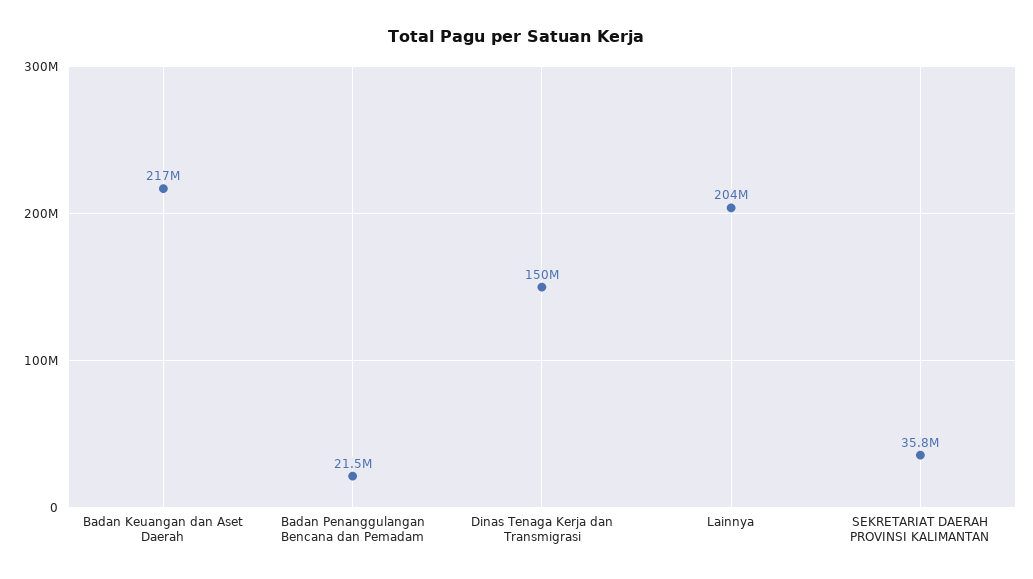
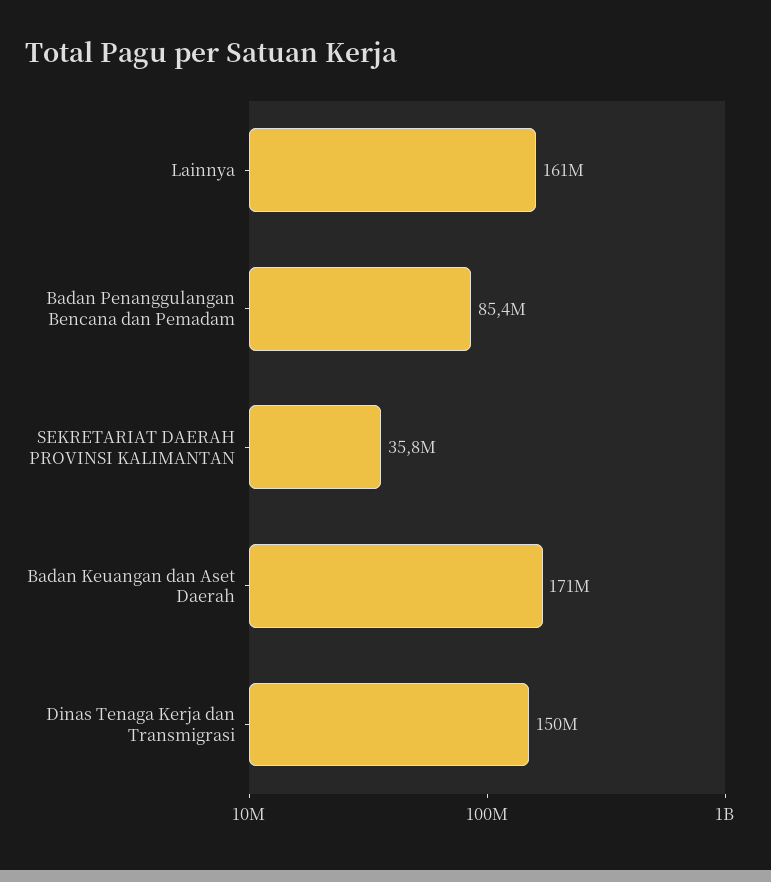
  {
-   "Badan Keuangan dan Aset Daerah": 217000000,
+   "Badan Keuangan dan Aset Daerah": 171000000,
-   "Badan Penanggulangan Bencana dan Pemadam": 21500000,
+   "Badan Penanggulangan Bencana dan Pemadam": 85400000,
    "Dinas Tenaga Kerja dan Transmigrasi": 150000000,
-   "Lainnya": 204000000,
+   "Lainnya": 161000000,
    "SEKRETARIAT DAERAH PROVINSI KALIMANTAN": 35800000
  }

